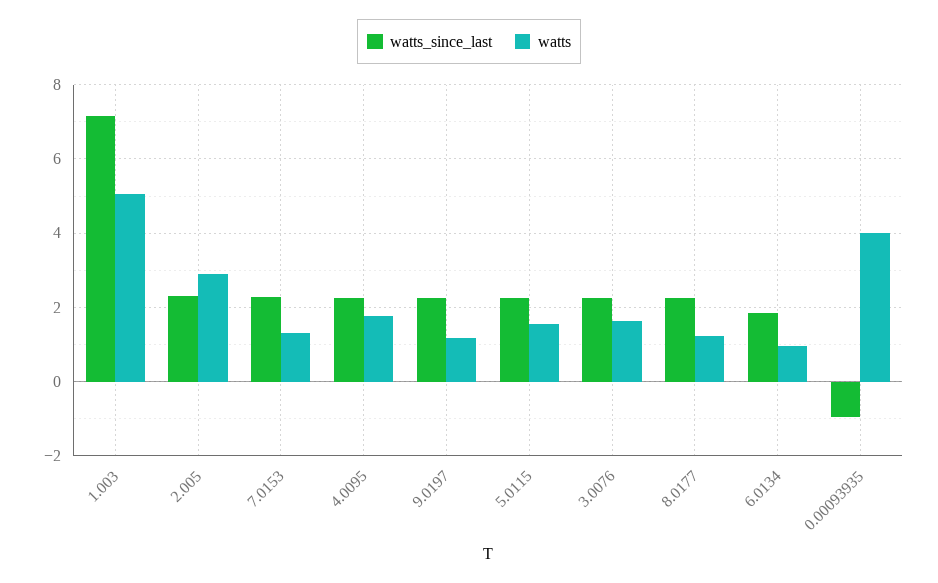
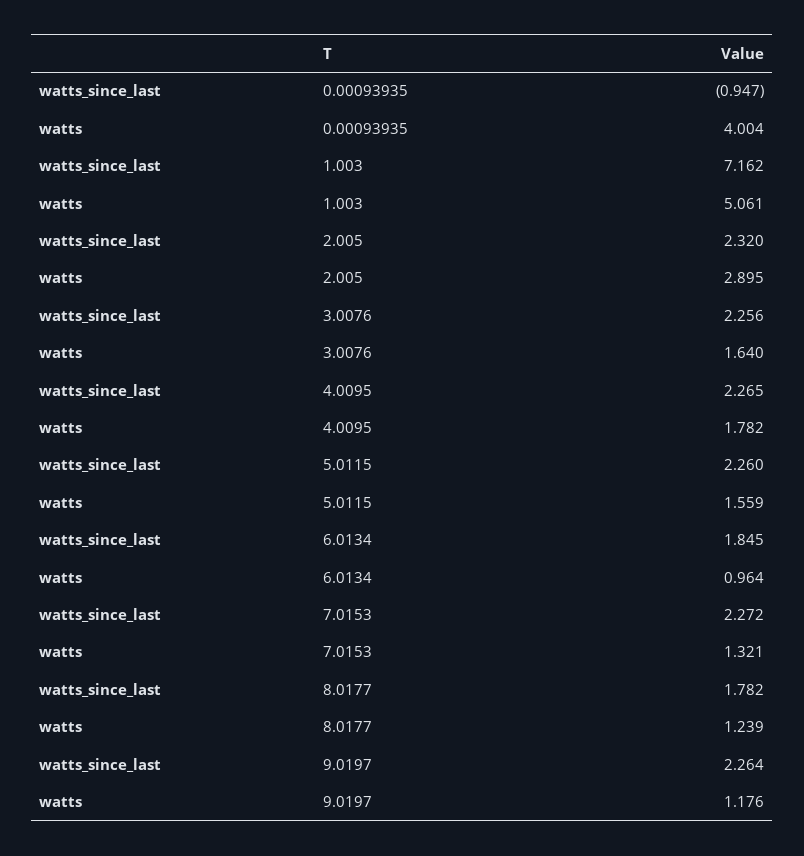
  {
    "watts_since_last": {
      "1.003": 7.162,
      "2.005": 2.32,
      "7.0153": 2.272,
      "4.0095": 2.265,
      "9.0197": 2.264,
      "5.0115": 2.26,
      "3.0076": 2.256,
-     "8.0177": 2.2,
+     "8.0177": 1.782,
      "6.0134": 1.845,
      "0.00093935": -0.947
    },
    "watts": {
      "1.003": 5.061,
      "2.005": 2.895,
      "7.0153": 1.321,
      "4.0095": 1.782,
      "9.0197": 1.176,
      "5.0115": 1.559,
      "3.0076": 1.64,
      "8.0177": 1.239,
      "6.0134": 0.964,
      "0.00093935": 4.004
    }
  }

